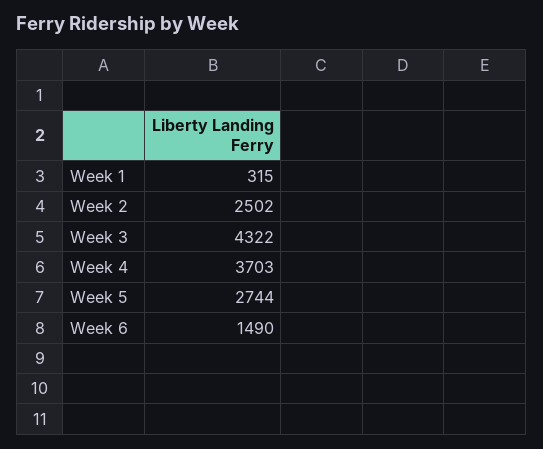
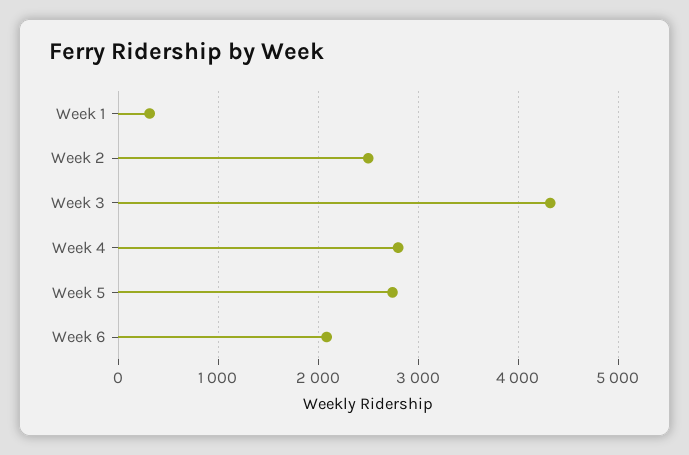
  {
    "Week 1": 315,
    "Week 2": 2502,
    "Week 3": 4322,
-   "Week 4": 3703,
+   "Week 4": 2800,
    "Week 5": 2744,
-   "Week 6": 1490
+   "Week 6": 2100
  }

